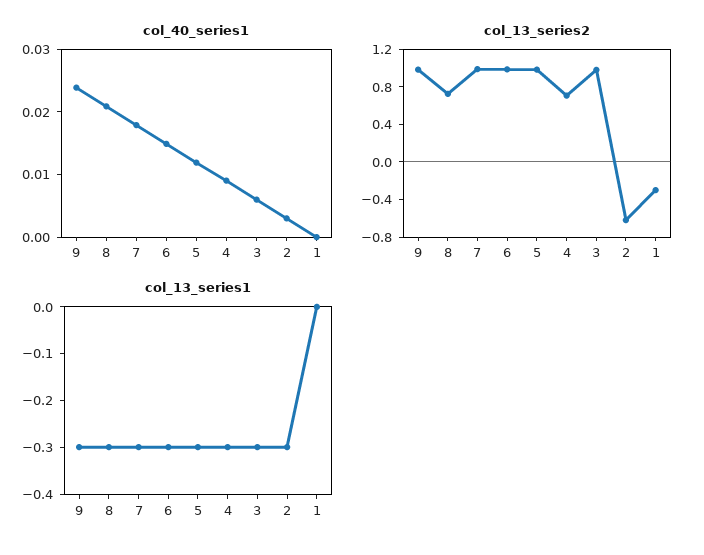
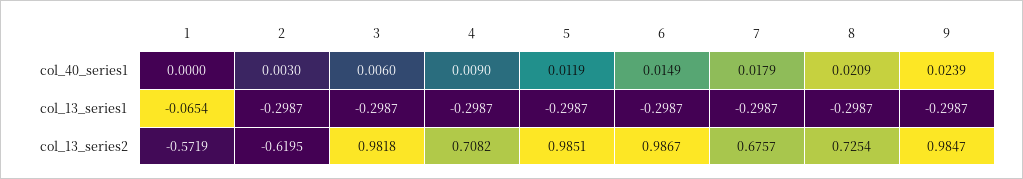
  {
    "col_40_series1": {
      "9": 0.0239,
      "8": 0.0209,
      "7": 0.0179,
      "6": 0.0149,
      "5": 0.0119,
      "4": 0.009,
      "3": 0.006,
      "2": 0.003,
      "1": 0
    },
    "col_13_series2": {
      "9": 0.9847,
      "8": 0.7254,
-     "7": 1,
+     "7": 0.6757,
      "6": 0.9867,
      "5": 0.9851,
      "4": 0.7082,
      "3": 0.9818,
      "2": -0.6195,
-     "1": -0.3
+     "1": -0.5719
    },
    "col_13_series1": {
      "9": -0.2987,
      "8": -0.2987,
      "7": -0.2987,
      "6": -0.2987,
      "5": -0.2987,
      "4": -0.2987,
      "3": -0.2987,
      "2": -0.2987,
-     "1": 0
+     "1": -0.0654
    }
  }

